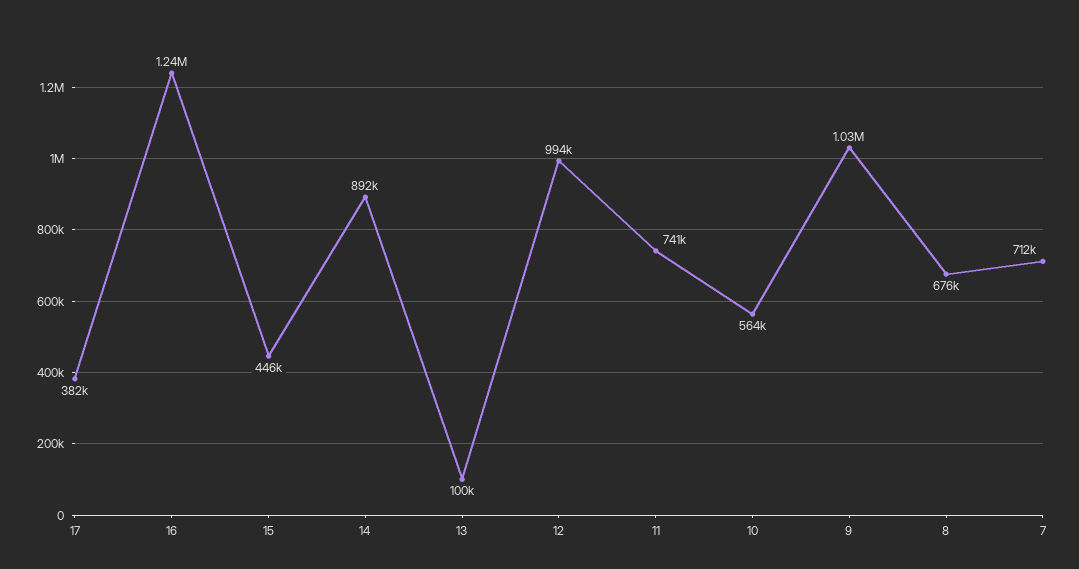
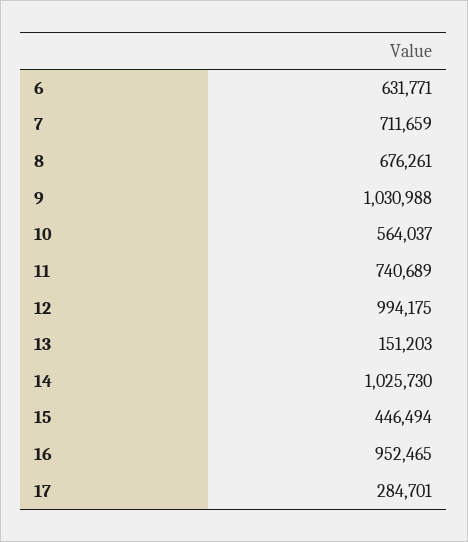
  {
-   "17": 382000,
+   "17": 284701,
-   "16": 1240000,
+   "16": 952465,
    "15": 446494,
-   "14": 892000,
+   "14": 1025730,
-   "13": 100000,
+   "13": 151203,
    "12": 994175,
    "11": 740689,
    "10": 564037,
    "9": 1030988,
    "8": 676261,
-   "7": 711659
+   "7": 711659,
+   "6": 631771
  }

